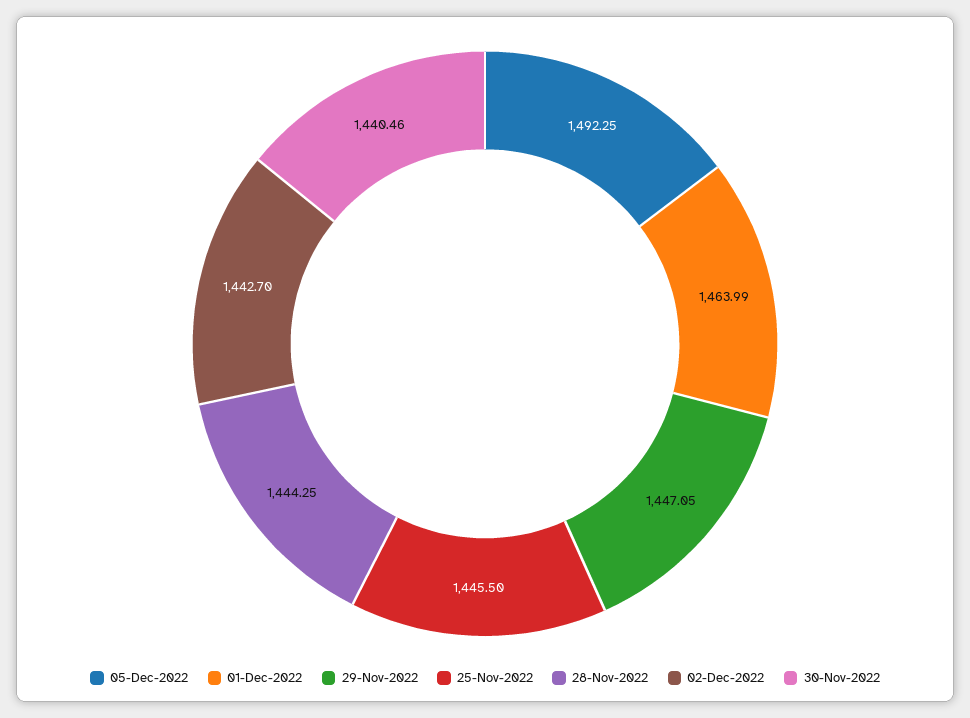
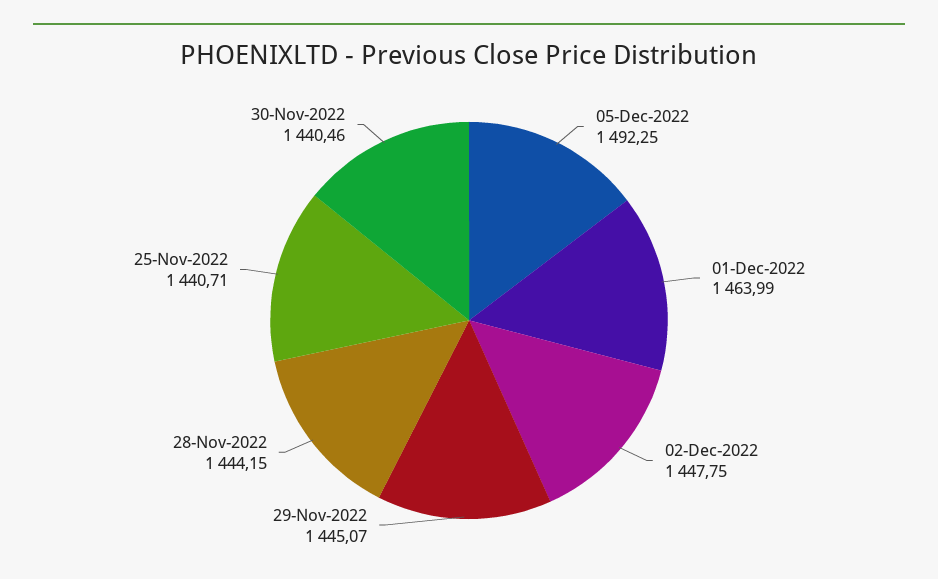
  {
    "05-Dec-2022": 1492.25,
    "01-Dec-2022": 1463.99,
-   "29-Nov-2022": 1447.05,
+   "29-Nov-2022": 1445.07,
-   "25-Nov-2022": 1445.5,
+   "25-Nov-2022": 1440.71,
-   "28-Nov-2022": 1444.25,
+   "28-Nov-2022": 1444.15,
-   "02-Dec-2022": 1442.7,
+   "02-Dec-2022": 1447.75,
    "30-Nov-2022": 1440.46
  }

